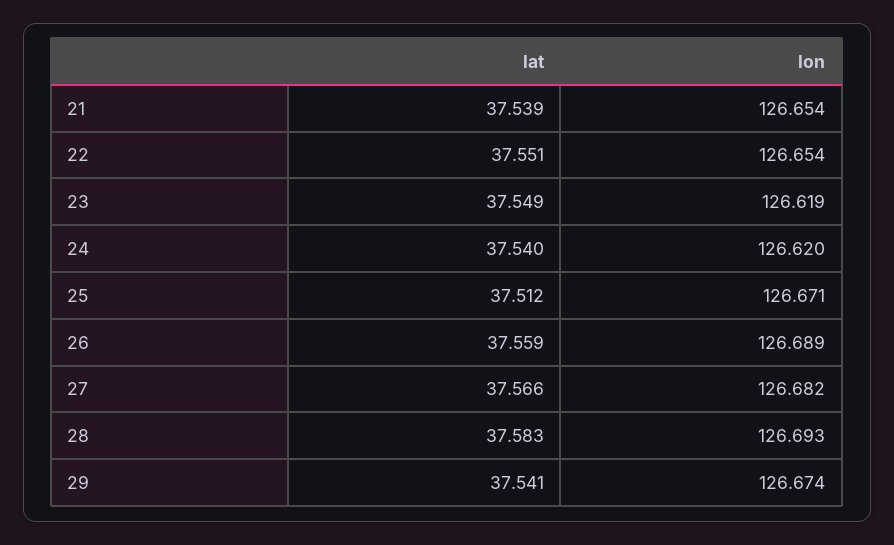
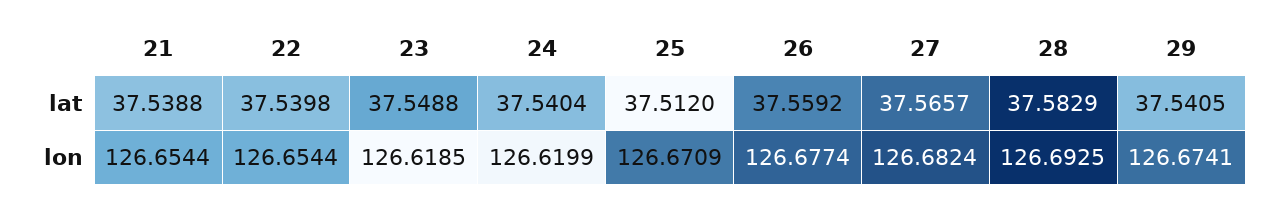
  {
    "lat": {
      "21": 37.5388,
-     "22": 37.551,
+     "22": 37.5398,
      "23": 37.5488,
      "24": 37.5404,
      "25": 37.512,
      "26": 37.5592,
      "27": 37.5657,
      "28": 37.5829,
      "29": 37.5405
    },
    "lon": {
      "21": 126.6544,
      "22": 126.6544,
      "23": 126.6185,
      "24": 126.6199,
      "25": 126.6709,
-     "26": 126.689,
+     "26": 126.6774,
      "27": 126.6824,
      "28": 126.6925,
      "29": 126.6741
    }
  }

